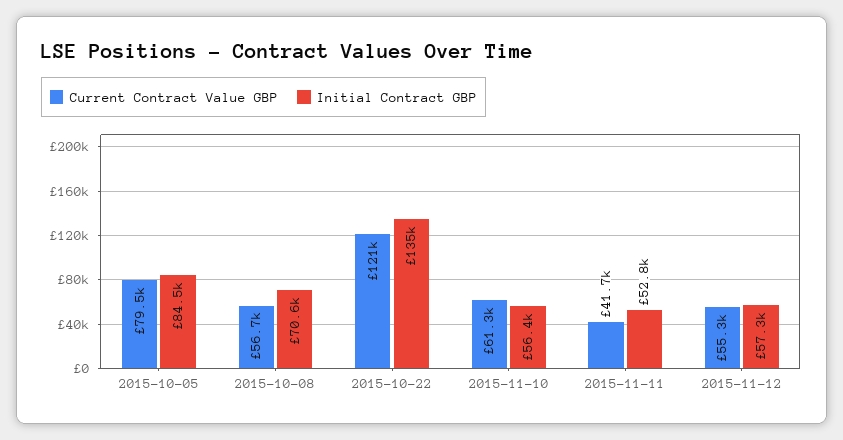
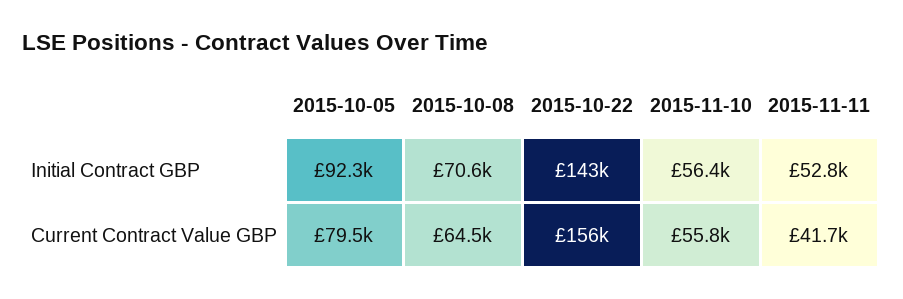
  {
    "Current Contract Value GBP": {
      "2015-10-05": 79500,
-     "2015-10-08": 56700,
+     "2015-10-08": 64500,
-     "2015-10-22": 121000,
+     "2015-10-22": 156000,
-     "2015-11-10": 61300,
+     "2015-11-10": 55800,
-     "2015-11-11": 41700,
+     "2015-11-11": 41700
-     "2015-11-12": 55300
    },
    "Initial Contract GBP": {
-     "2015-10-05": 84500,
+     "2015-10-05": 92300,
      "2015-10-08": 70600,
-     "2015-10-22": 135000,
+     "2015-10-22": 143000,
      "2015-11-10": 56400,
-     "2015-11-11": 52800,
+     "2015-11-11": 52800
-     "2015-11-12": 57300
    }
  }

